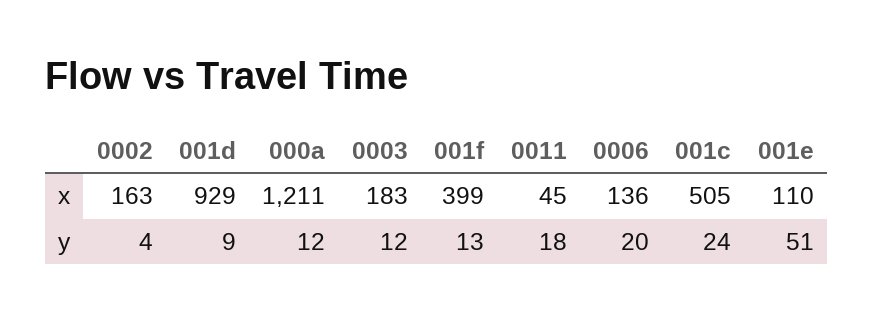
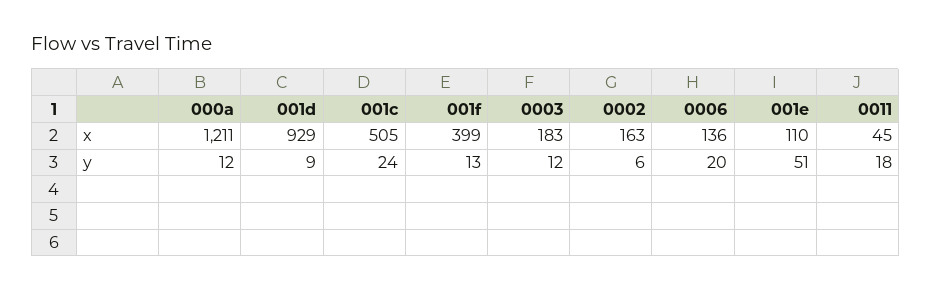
  {
    "0002": {
      "x": 163,
-     "y": 4
+     "y": 6
    },
    "001d": {
      "x": 929,
      "y": 9
    },
    "000a": {
      "x": 1211,
      "y": 12
    },
    "0003": {
      "x": 183,
      "y": 12
    },
    "001f": {
      "x": 399,
      "y": 13
    },
    "0011": {
      "x": 45,
      "y": 18
    },
    "0006": {
      "x": 136,
      "y": 20
    },
    "001c": {
      "x": 505,
      "y": 24
    },
    "001e": {
      "x": 110,
      "y": 51
    }
  }

